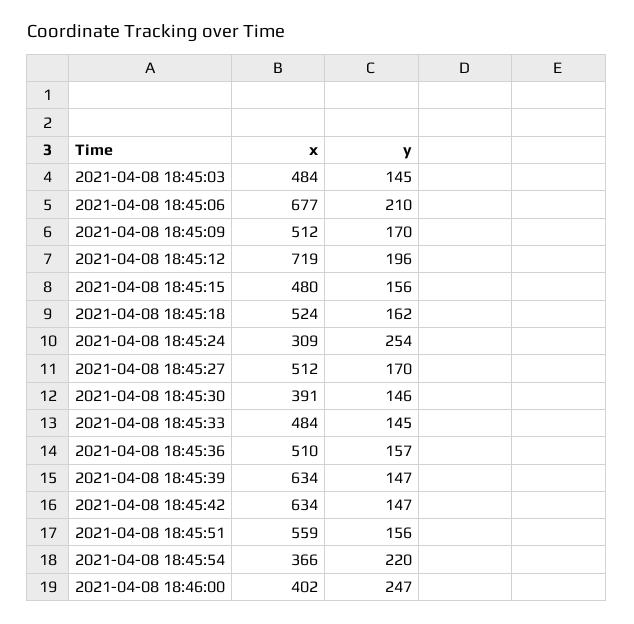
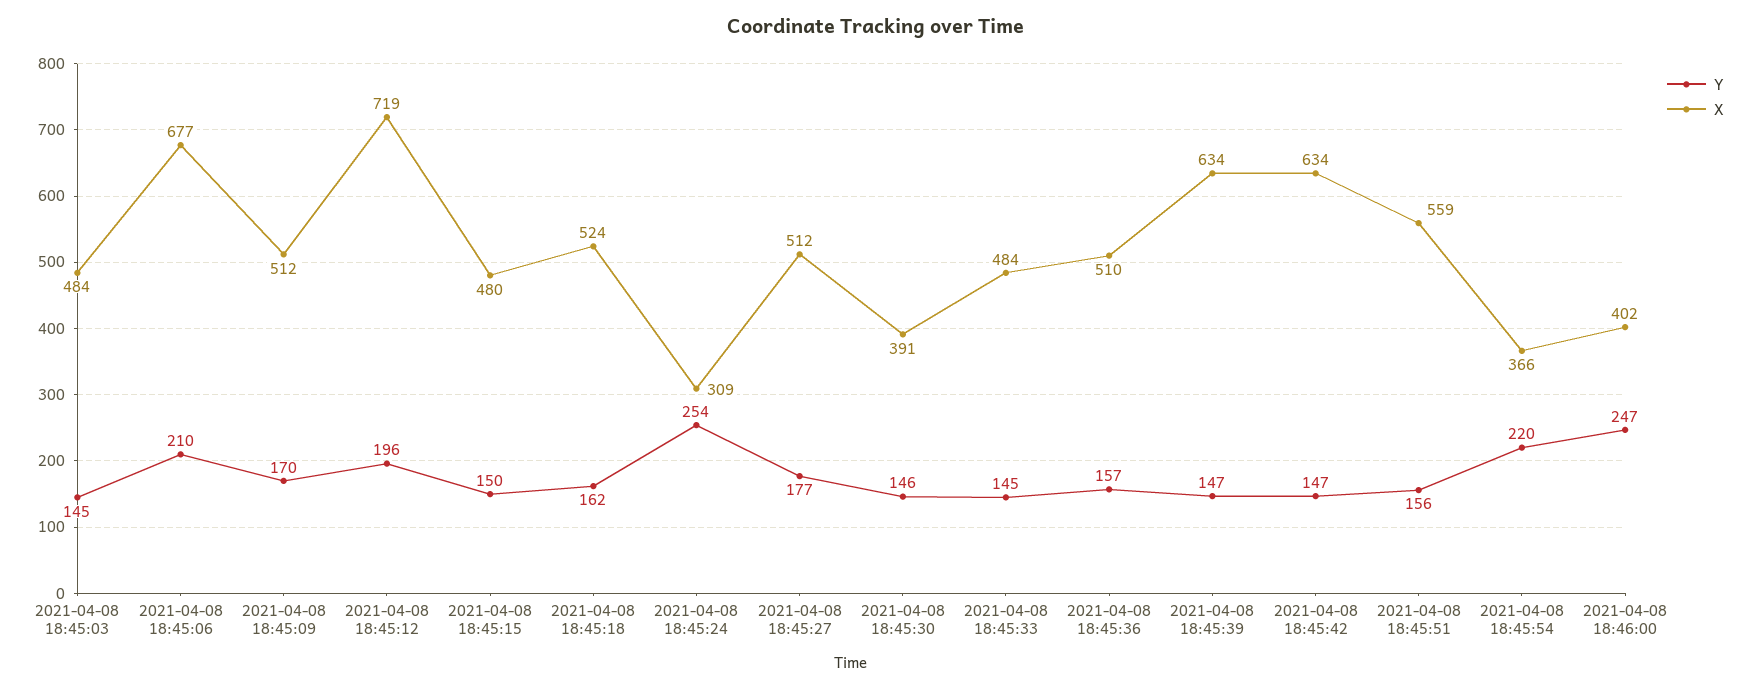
  {
    "x": {
      "2021-04-08 18:45:03": 484,
      "2021-04-08 18:45:06": 677,
      "2021-04-08 18:45:09": 512,
      "2021-04-08 18:45:12": 719,
      "2021-04-08 18:45:15": 480,
      "2021-04-08 18:45:18": 524,
      "2021-04-08 18:45:24": 309,
      "2021-04-08 18:45:27": 512,
      "2021-04-08 18:45:30": 391,
      "2021-04-08 18:45:33": 484,
      "2021-04-08 18:45:36": 510,
      "2021-04-08 18:45:39": 634,
      "2021-04-08 18:45:42": 634,
      "2021-04-08 18:45:51": 559,
      "2021-04-08 18:45:54": 366,
      "2021-04-08 18:46:00": 402
    },
    "y": {
      "2021-04-08 18:45:03": 145,
      "2021-04-08 18:45:06": 210,
      "2021-04-08 18:45:09": 170,
      "2021-04-08 18:45:12": 196,
-     "2021-04-08 18:45:15": 156,
+     "2021-04-08 18:45:15": 150,
      "2021-04-08 18:45:18": 162,
      "2021-04-08 18:45:24": 254,
-     "2021-04-08 18:45:27": 170,
+     "2021-04-08 18:45:27": 177,
      "2021-04-08 18:45:30": 146,
      "2021-04-08 18:45:33": 145,
      "2021-04-08 18:45:36": 157,
      "2021-04-08 18:45:39": 147,
      "2021-04-08 18:45:42": 147,
      "2021-04-08 18:45:51": 156,
      "2021-04-08 18:45:54": 220,
      "2021-04-08 18:46:00": 247
    }
  }

